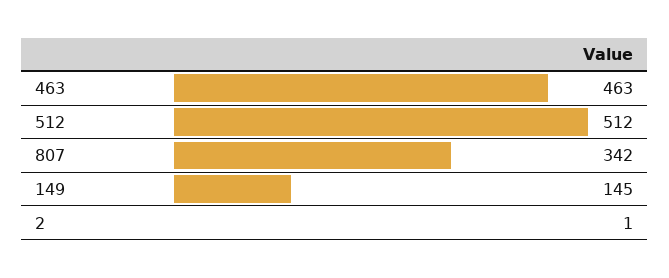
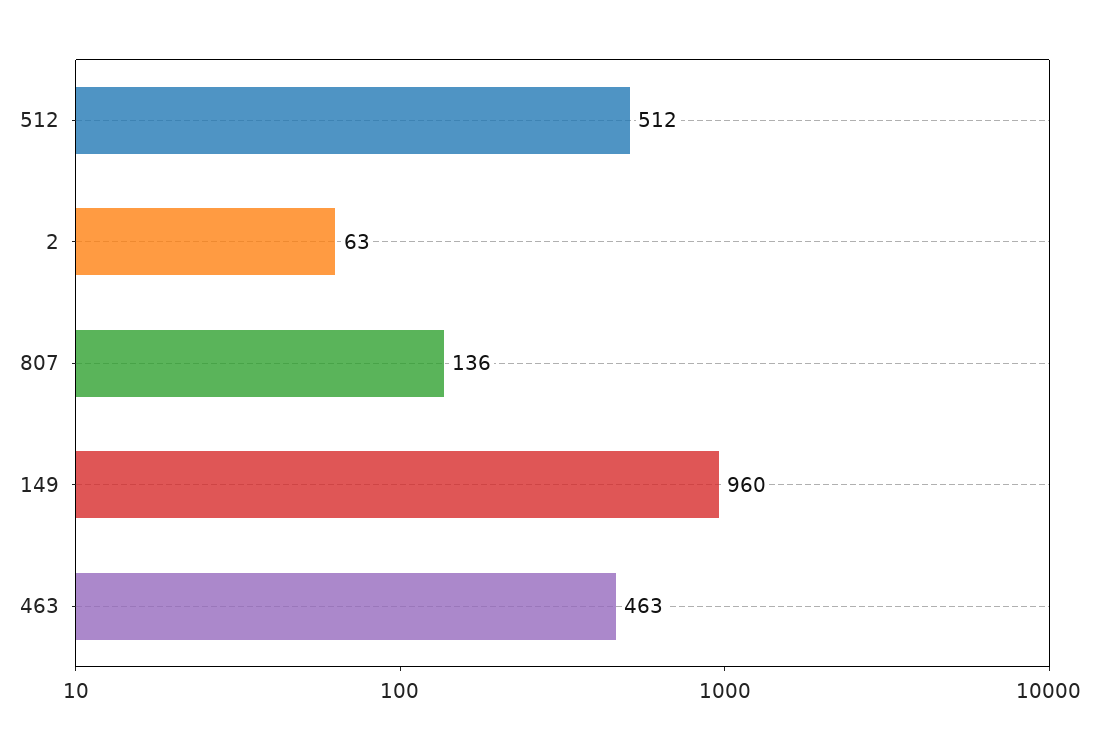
  {
    "463": 463,
    "512": 512,
-   "807": 342,
+   "807": 136,
-   "149": 145,
+   "149": 960,
-   "2": 1
+   "2": 63
  }

